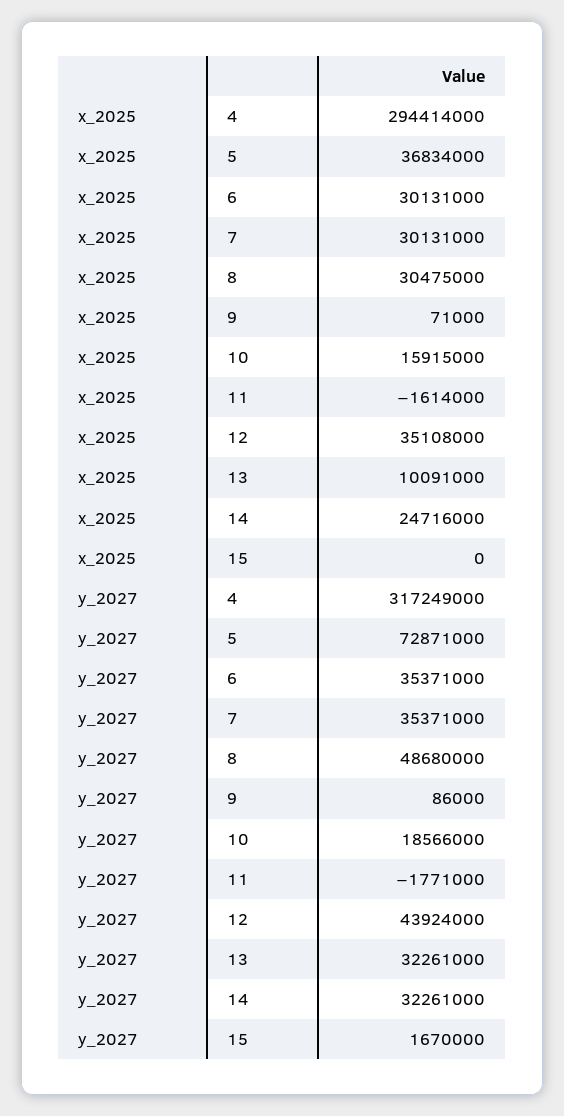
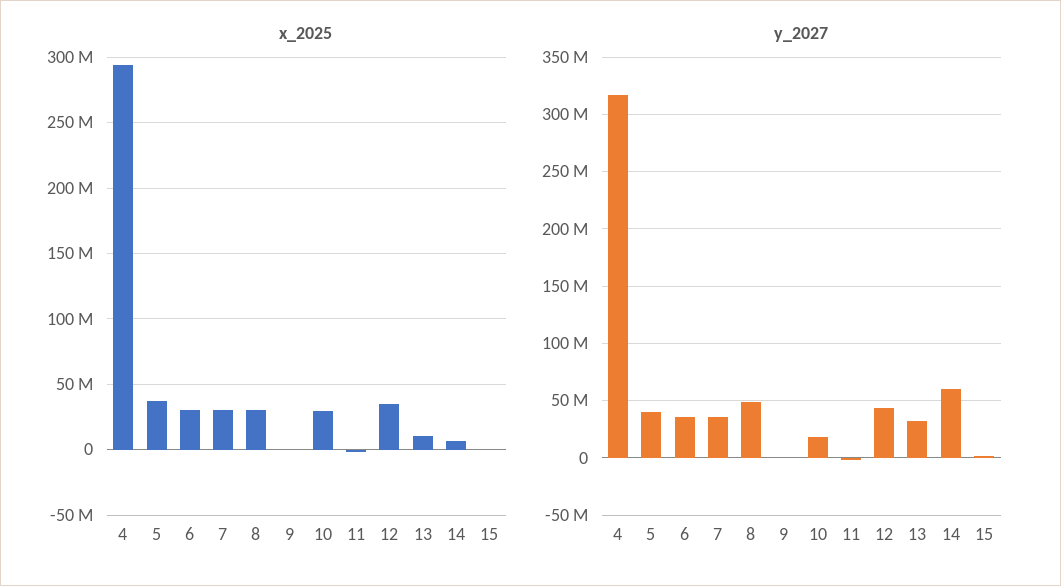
  {
    "x_2025": {
      "4": 294414000,
      "5": 36834000,
      "6": 30131000,
      "7": 30131000,
      "8": 30475000,
      "9": 71000,
-     "10": 15915000,
+     "10": 30000000,
      "11": -1614000,
      "12": 35108000,
      "13": 10091000,
-     "14": 24716000,
+     "14": 5000000,
      "15": 0
    },
    "y_2027": {
      "4": 317249000,
-     "5": 72871000,
+     "5": 40000000,
      "6": 35371000,
      "7": 35371000,
      "8": 48680000,
      "9": 86000,
      "10": 18566000,
      "11": -1771000,
      "12": 43924000,
      "13": 32261000,
-     "14": 32261000,
+     "14": 60000000,
      "15": 1670000
    }
  }

